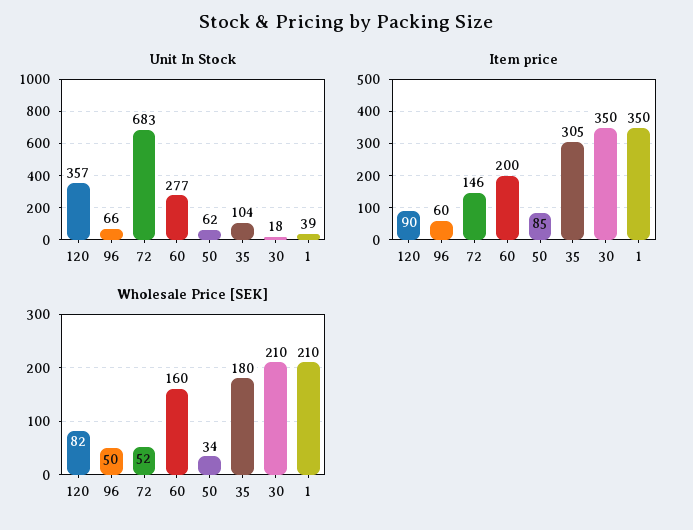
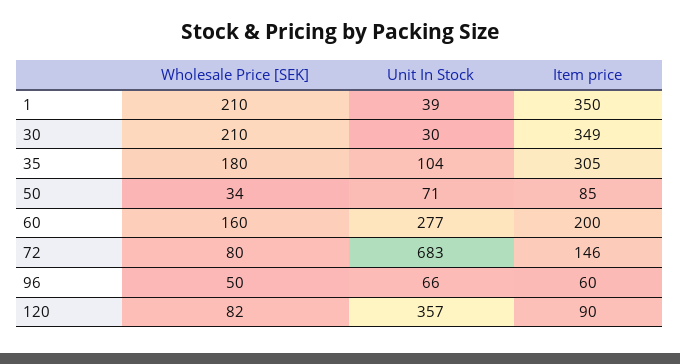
  {
    "Unit In Stock": {
      "120": 357,
      "96": 66,
      "72": 683,
      "60": 277,
-     "50": 62,
+     "50": 71,
      "35": 104,
-     "30": 18,
+     "30": 30,
      "1": 39
    },
    "Item price": {
      "120": 90,
      "96": 60,
      "72": 146,
      "60": 200,
      "50": 85,
      "35": 305,
-     "30": 350,
+     "30": 349,
      "1": 350
    },
    "Wholesale Price [SEK]": {
      "120": 82,
      "96": 50,
-     "72": 52,
+     "72": 80,
      "60": 160,
      "50": 34,
      "35": 180,
      "30": 210,
      "1": 210
    }
  }

